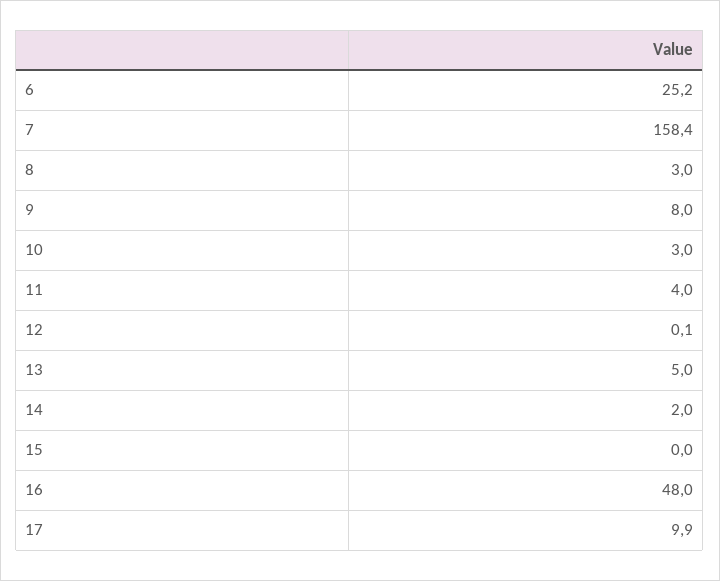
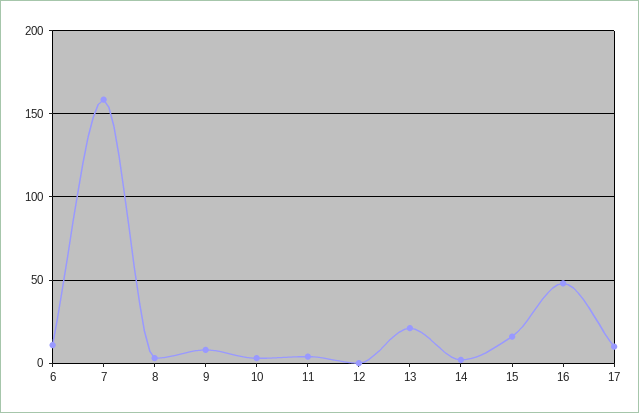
  {
-   "6": 25.2,
+   "6": 10,
    "7": 158.4,
    "8": 3,
    "9": 8,
    "10": 3,
    "11": 4,
    "12": 0.1,
-   "13": 5,
+   "13": 20,
    "14": 2,
-   "15": 0,
+   "15": 15,
    "16": 48,
    "17": 9.9
  }

